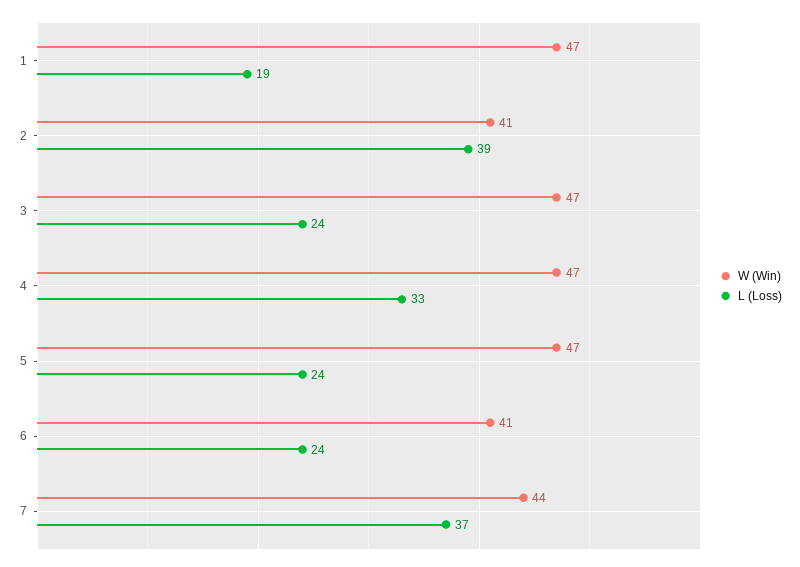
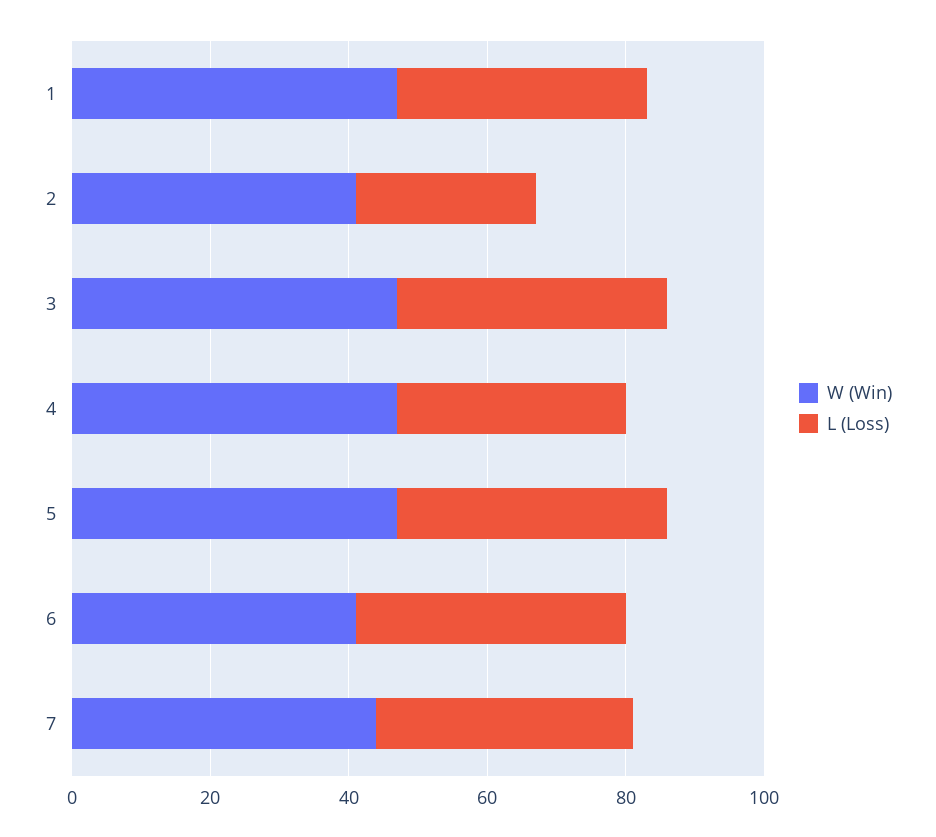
  {
    "W (Win)": {
      "1": 47,
      "2": 41,
      "3": 47,
      "4": 47,
      "5": 47,
      "6": 41,
      "7": 44
    },
    "L (Loss)": {
-     "1": 19,
+     "1": 35,
-     "2": 39,
+     "2": 25,
-     "3": 24,
+     "3": 40,
      "4": 33,
-     "5": 24,
+     "5": 40,
-     "6": 24,
+     "6": 40,
      "7": 37
    }
  }

